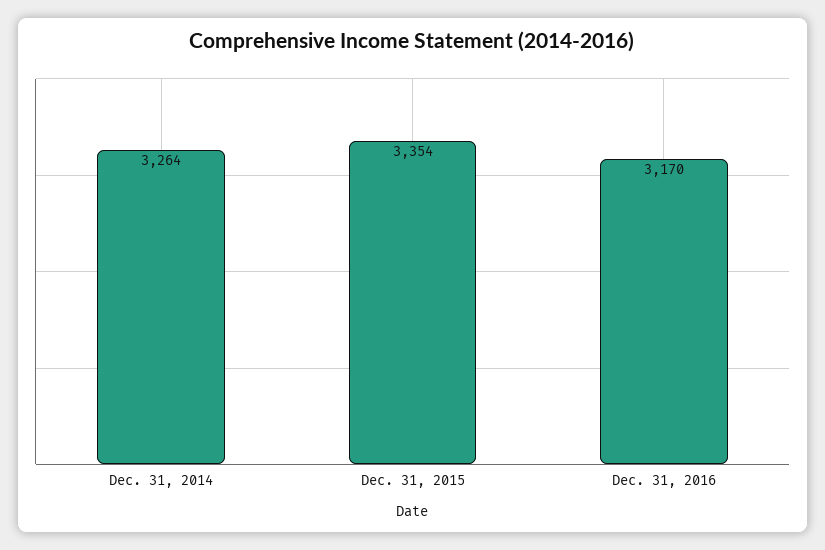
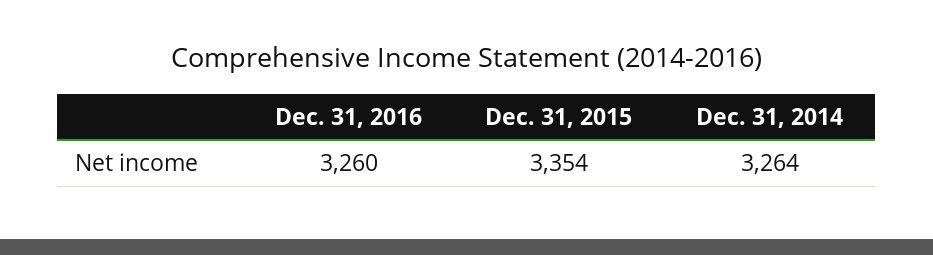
  {
    "Dec. 31, 2014": 3264,
    "Dec. 31, 2015": 3354,
-   "Dec. 31, 2016": 3170
+   "Dec. 31, 2016": 3260
  }

